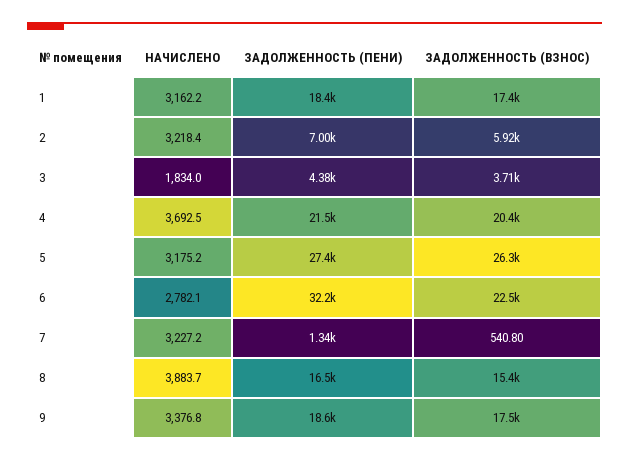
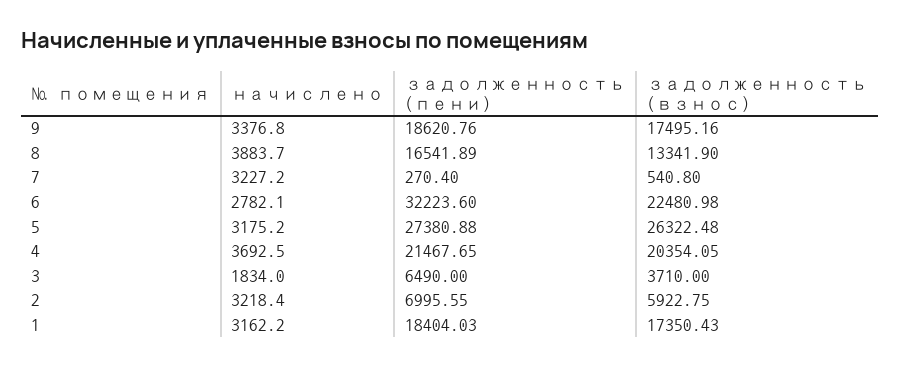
  {
    "НАЧИСЛЕНО": {
      "1": 3162.2,
      "2": 3218.4,
      "3": 1834,
      "4": 3692.5,
      "5": 3175.2,
      "6": 2782.1,
      "7": 3227.2,
      "8": 3883.7,
      "9": 3376.8
    },
    "ЗАДОЛЖЕННОСТЬ (ПЕНИ)": {
      "1": 18404.03,
      "2": 6995.55,
-     "3": 4380,
+     "3": 6490,
      "4": 21467.65,
      "5": 27380.88,
      "6": 32223.6,
-     "7": 1340,
+     "7": 270.4,
      "8": 16541.89,
      "9": 18620.76
    },
    "ЗАДОЛЖЕННОСТЬ (ВЗНОС)": {
      "1": 17350.43,
      "2": 5922.75,
      "3": 3710,
      "4": 20354.05,
      "5": 26322.48,
      "6": 22480.98,
      "7": 540.8,
-     "8": 15400,
+     "8": 13341.9,
      "9": 17495.16
    }
  }

